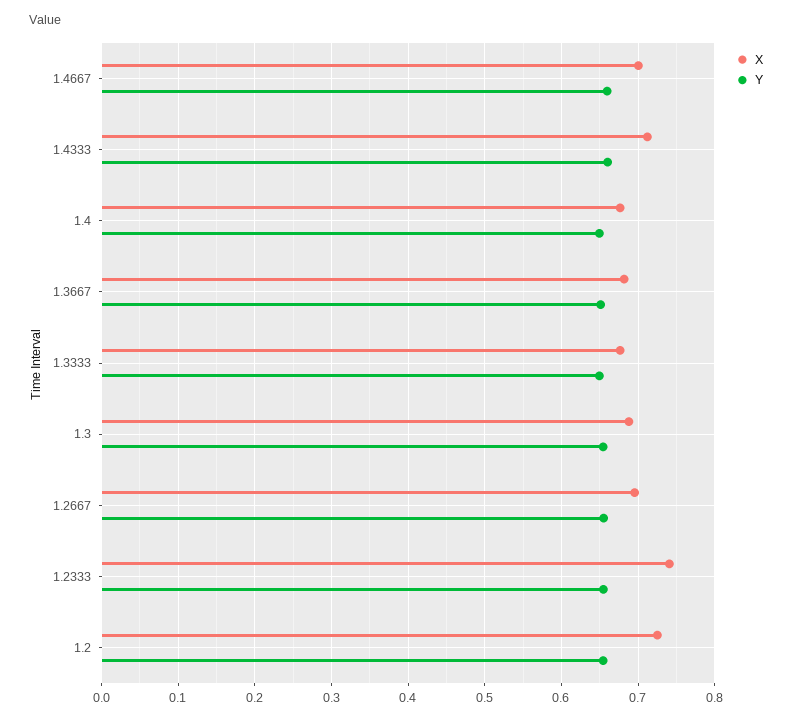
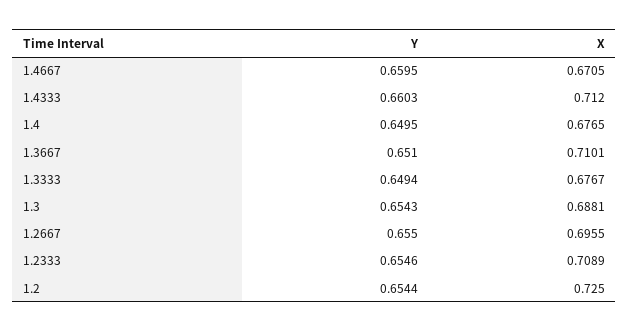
  {
    "X": {
-     "1.4667": 0.7,
+     "1.4667": 0.6705,
      "1.4333": 0.712,
      "1.4": 0.6765,
-     "1.3667": 0.68,
+     "1.3667": 0.7101,
      "1.3333": 0.6767,
      "1.3": 0.6881,
      "1.2667": 0.6955,
-     "1.2333": 0.74,
+     "1.2333": 0.7089,
      "1.2": 0.725
    },
    "Y": {
      "1.4667": 0.6595,
      "1.4333": 0.6603,
      "1.4": 0.6495,
      "1.3667": 0.651,
      "1.3333": 0.6494,
      "1.3": 0.6543,
      "1.2667": 0.655,
      "1.2333": 0.6546,
      "1.2": 0.6544
    }
  }

